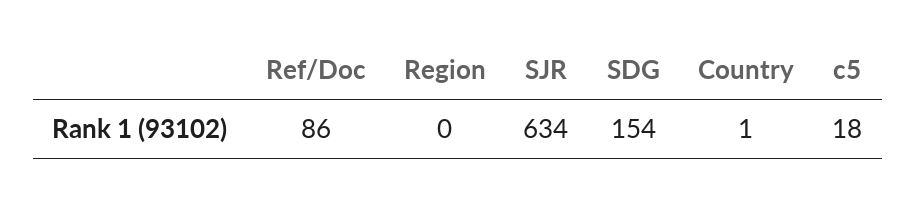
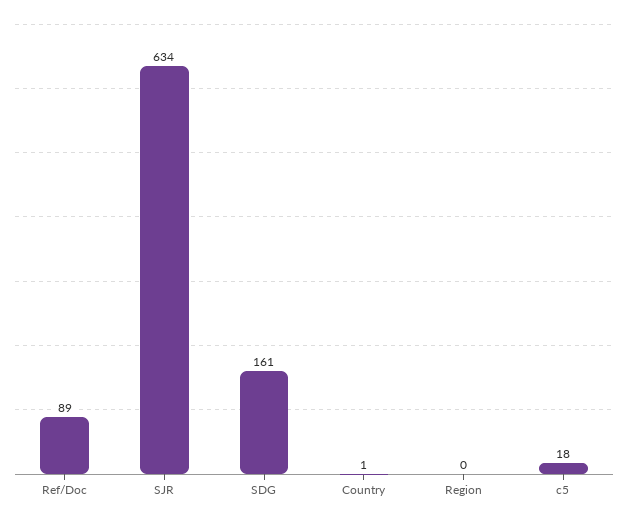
  {
-   "Ref/Doc": 86,
+   "Ref/Doc": 89,
    "Region": 0,
    "SJR": 634,
-   "SDG": 154,
+   "SDG": 161,
    "Country": 1,
    "c5": 18
  }

